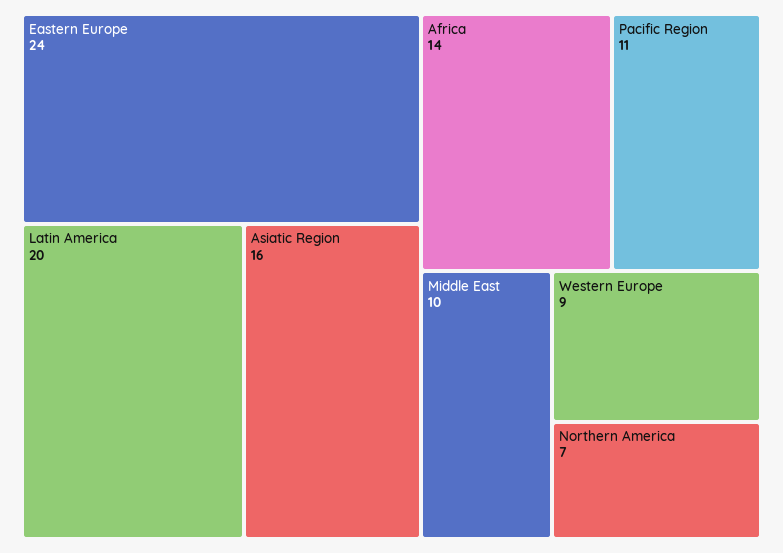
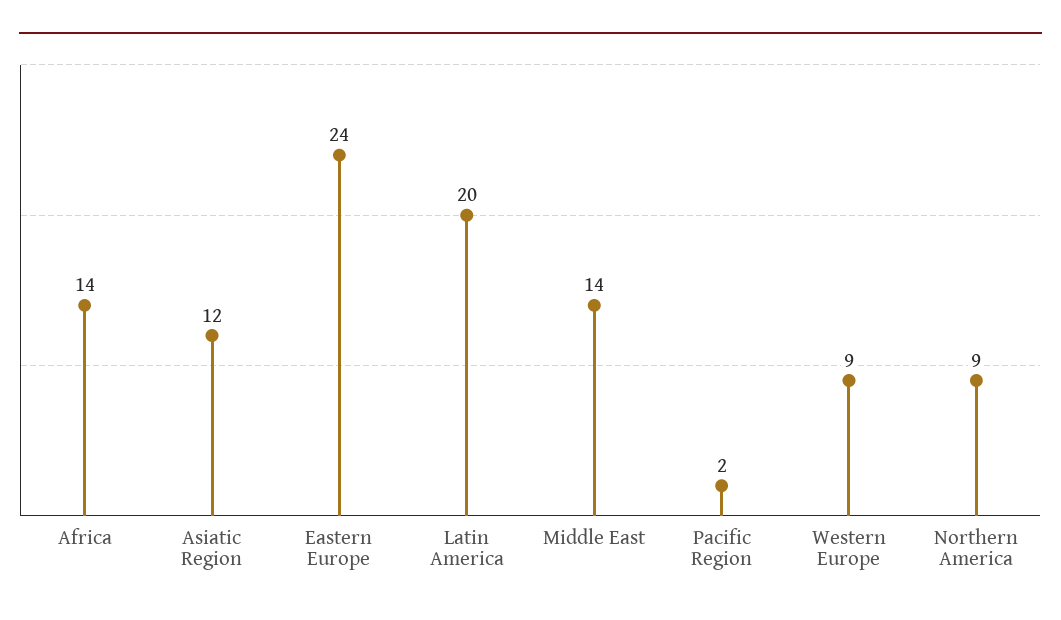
  {
    "Eastern Europe": 24,
    "Latin America": 20,
-   "Asiatic Region": 16,
+   "Asiatic Region": 12,
    "Africa": 14,
-   "Pacific Region": 11,
+   "Pacific Region": 2,
-   "Middle East": 10,
+   "Middle East": 14,
    "Western Europe": 9,
-   "Northern America": 7
+   "Northern America": 9
  }

